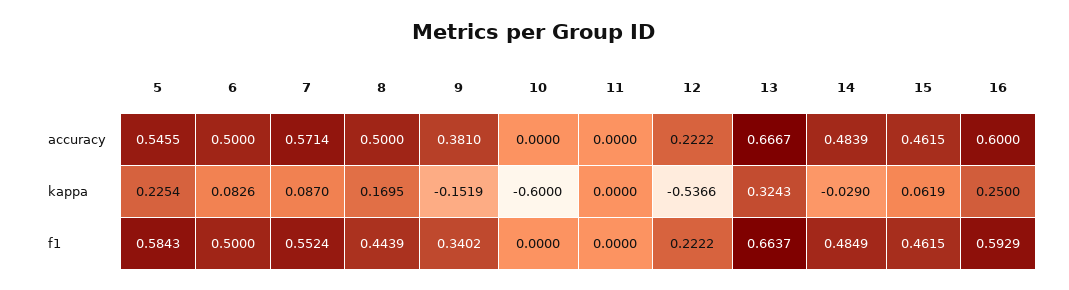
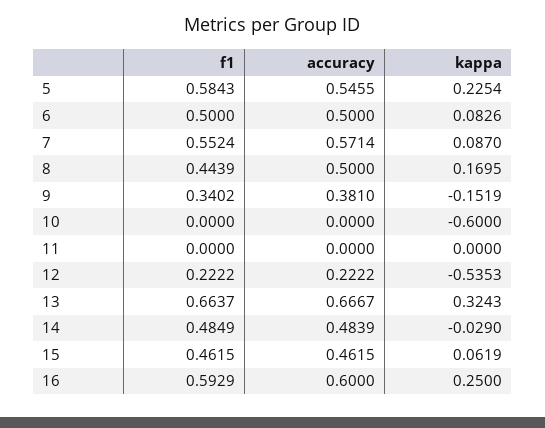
  {
    "5": {
      "accuracy": 0.5455,
      "kappa": 0.2254,
      "f1": 0.5843
    },
    "6": {
      "accuracy": 0.5,
      "kappa": 0.0826,
      "f1": 0.5
    },
    "7": {
      "accuracy": 0.5714,
      "kappa": 0.087,
      "f1": 0.5524
    },
    "8": {
      "accuracy": 0.5,
      "kappa": 0.1695,
      "f1": 0.4439
    },
    "9": {
      "accuracy": 0.381,
      "kappa": -0.1519,
      "f1": 0.3402
    },
    "10": {
      "accuracy": 0,
      "kappa": -0.6,
      "f1": 0
    },
    "11": {
      "accuracy": 0,
      "kappa": 0,
      "f1": 0
    },
    "12": {
      "accuracy": 0.2222,
-     "kappa": -0.5366,
+     "kappa": -0.5353,
      "f1": 0.2222
    },
    "13": {
      "accuracy": 0.6667,
      "kappa": 0.3243,
      "f1": 0.6637
    },
    "14": {
      "accuracy": 0.4839,
      "kappa": -0.029,
      "f1": 0.4849
    },
    "15": {
      "accuracy": 0.4615,
      "kappa": 0.0619,
      "f1": 0.4615
    },
    "16": {
      "accuracy": 0.6,
      "kappa": 0.25,
      "f1": 0.5929
    }
  }

